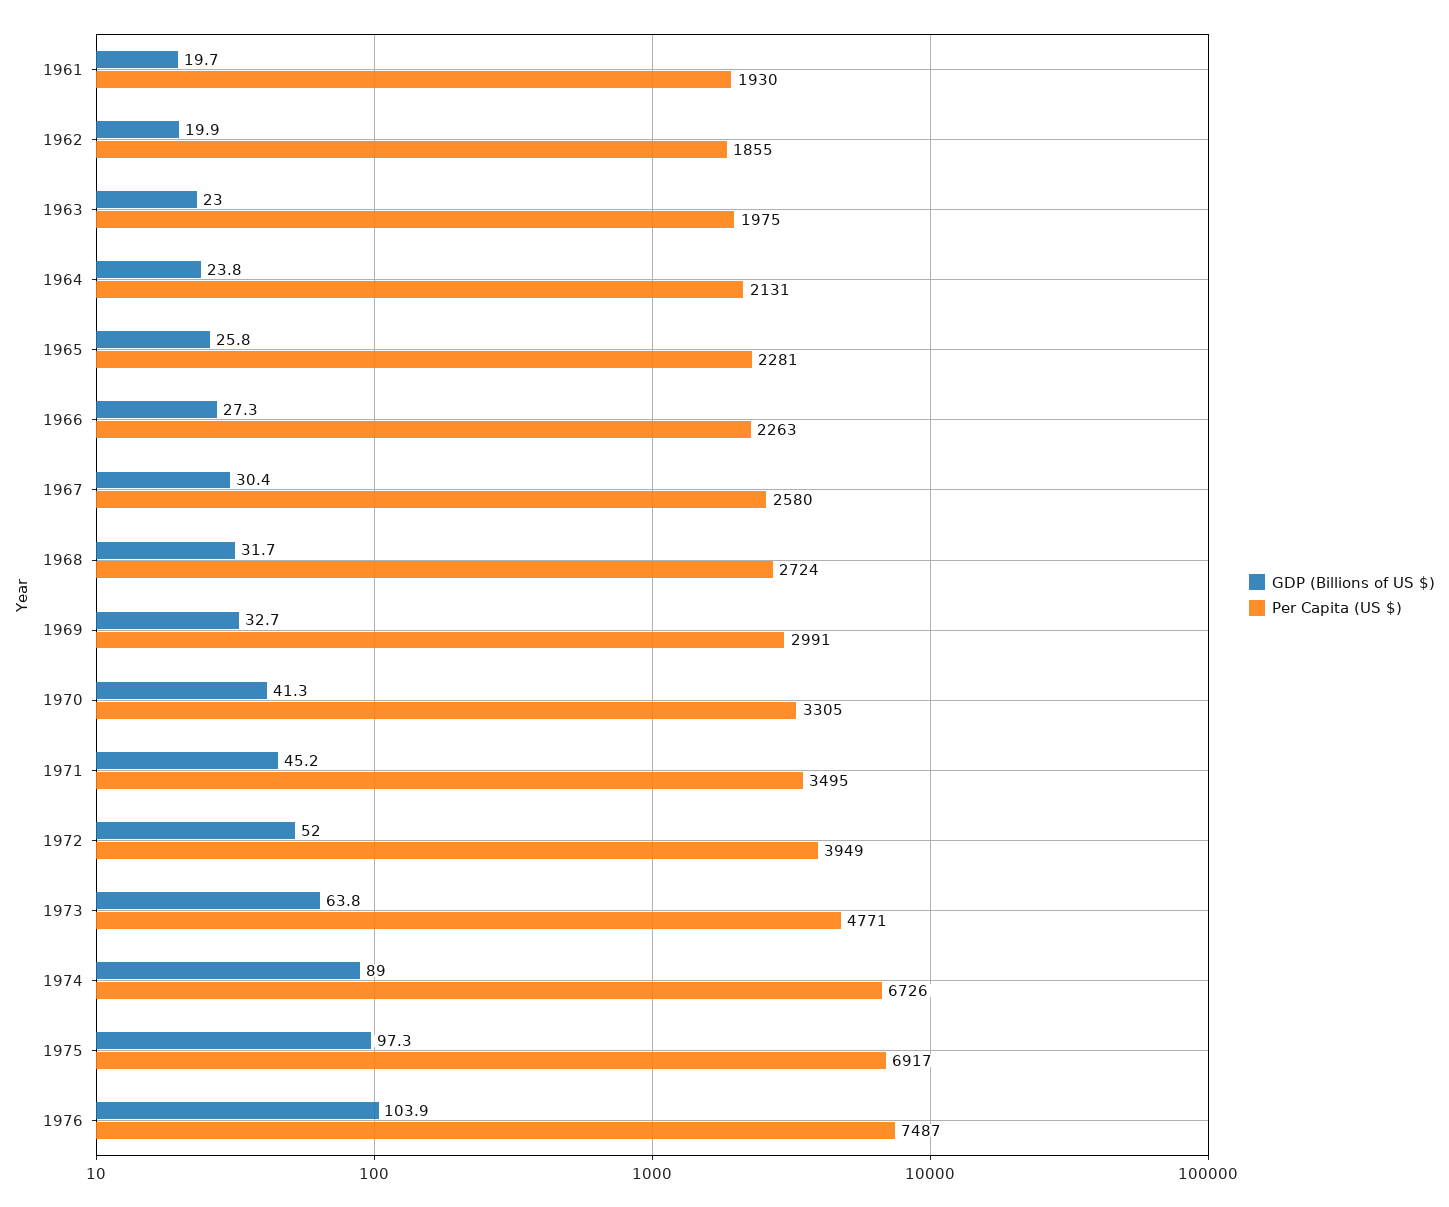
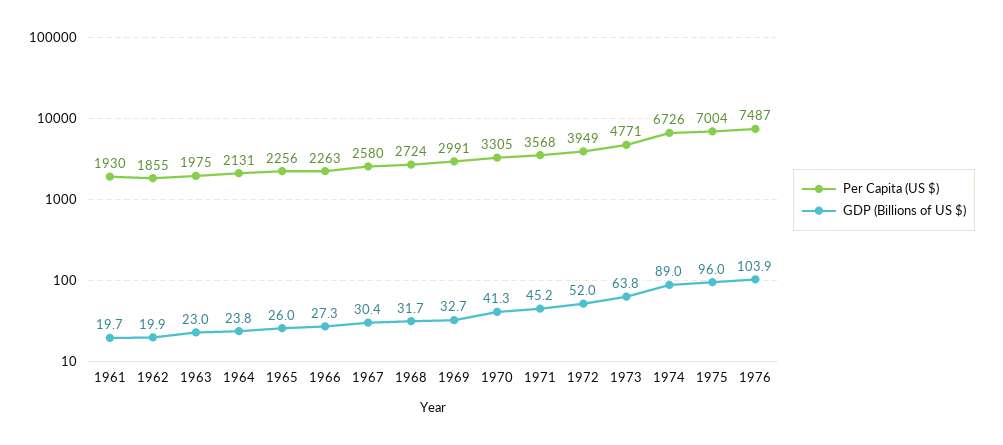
  {
    "GDP (Billions of US $)": {
      "1961": 19.7,
      "1962": 19.9,
      "1963": 23,
      "1964": 23.8,
-     "1965": 25.8,
+     "1965": 26,
      "1966": 27.3,
      "1967": 30.4,
      "1968": 31.7,
      "1969": 32.7,
      "1970": 41.3,
      "1971": 45.2,
      "1972": 52,
      "1973": 63.8,
      "1974": 89,
-     "1975": 97.3,
+     "1975": 96,
      "1976": 103.9
    },
    "Per Capita (US $)": {
      "1961": 1930,
      "1962": 1855,
      "1963": 1975,
      "1964": 2131,
-     "1965": 2281,
+     "1965": 2256,
      "1966": 2263,
      "1967": 2580,
      "1968": 2724,
      "1969": 2991,
      "1970": 3305,
-     "1971": 3495,
+     "1971": 3568,
      "1972": 3949,
      "1973": 4771,
      "1974": 6726,
-     "1975": 6917,
+     "1975": 7004,
      "1976": 7487
    }
  }

